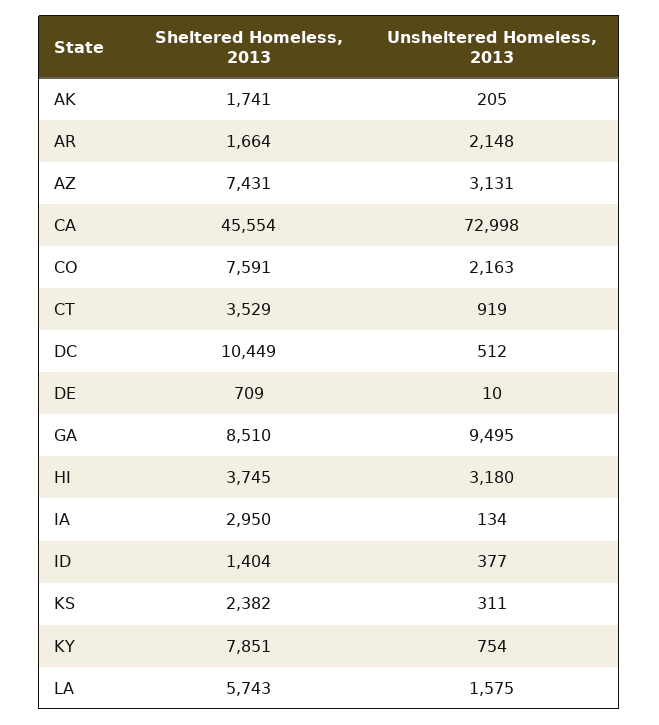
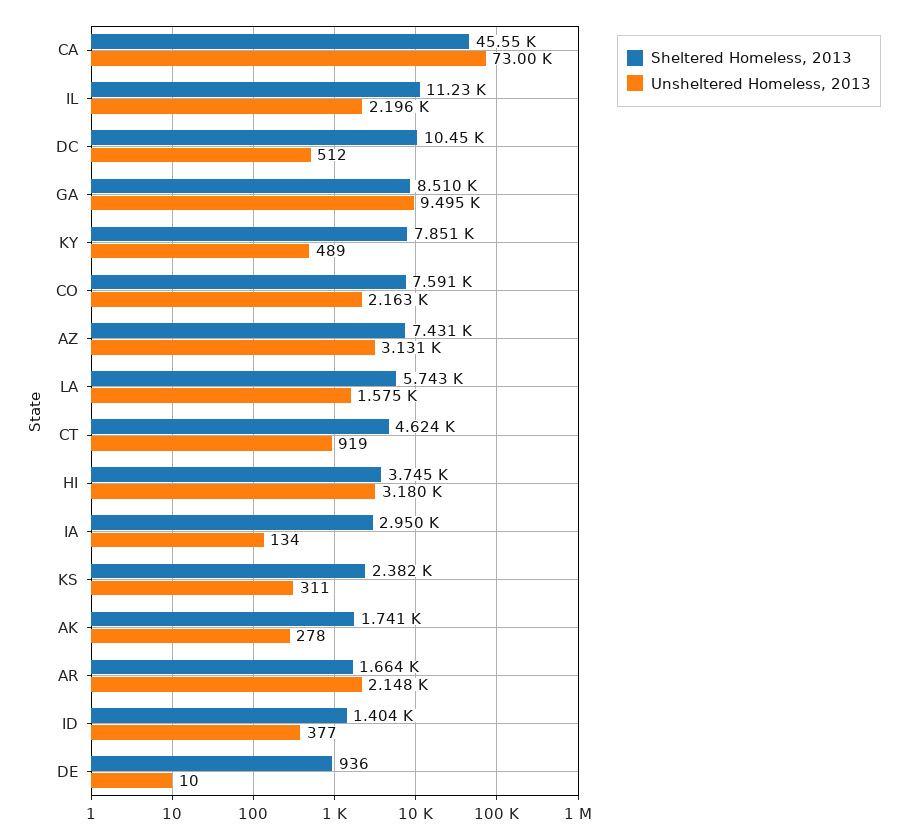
  {
    "Sheltered Homeless, 2013": {
      "AK": 1741,
      "AR": 1664,
      "AZ": 7431,
      "CA": 45554,
      "CO": 7591,
-     "CT": 3529,
+     "CT": 4624,
      "DC": 10449,
-     "DE": 709,
+     "DE": 936,
      "GA": 8510,
      "HI": 3745,
      "IA": 2950,
      "ID": 1404,
      "KS": 2382,
      "KY": 7851,
-     "LA": 5743
+     "LA": 5743,
+     "IL": 11230
    },
    "Unsheltered Homeless, 2013": {
-     "AK": 205,
+     "AK": 278,
      "AR": 2148,
      "AZ": 3131,
      "CA": 72998,
      "CO": 2163,
      "CT": 919,
      "DC": 512,
      "DE": 10,
      "GA": 9495,
      "HI": 3180,
      "IA": 134,
      "ID": 377,
      "KS": 311,
-     "KY": 754,
+     "KY": 489,
-     "LA": 1575
+     "LA": 1575,
+     "IL": 2196
    }
  }

